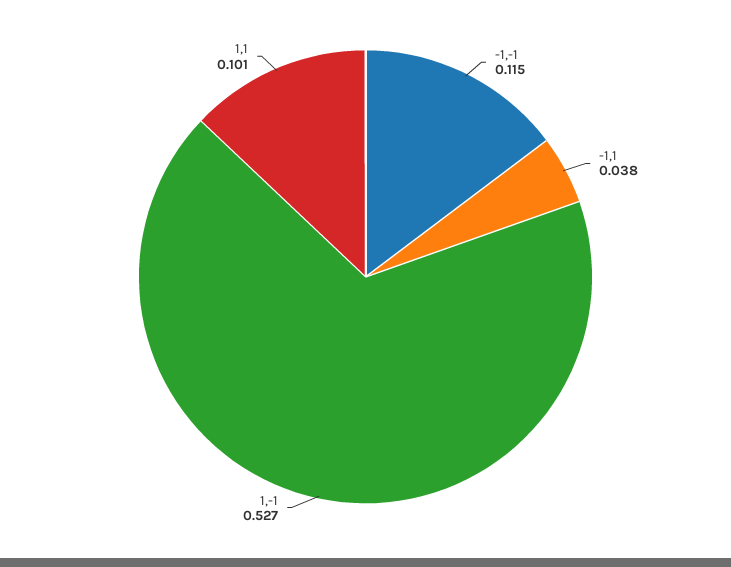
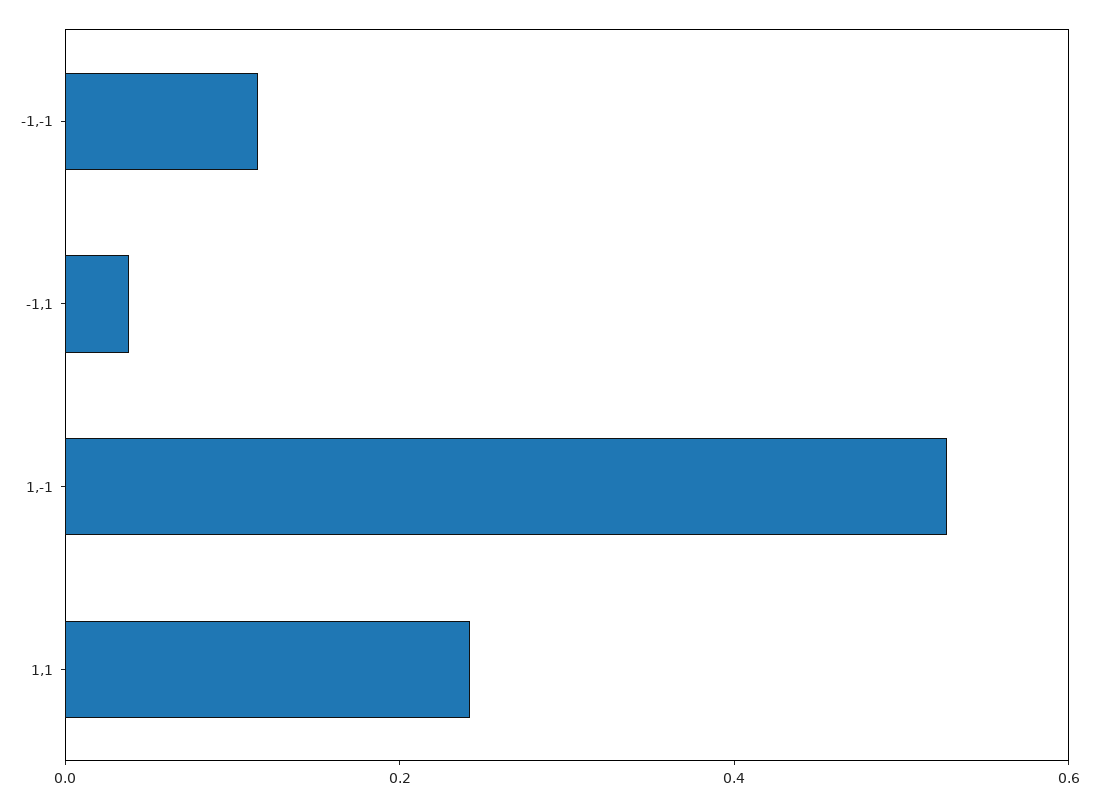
  {
    "-1,-1": 0.115,
    "-1,1": 0.038,
    "1,-1": 0.527,
-   "1,1": 0.101
+   "1,1": 0.25
  }

